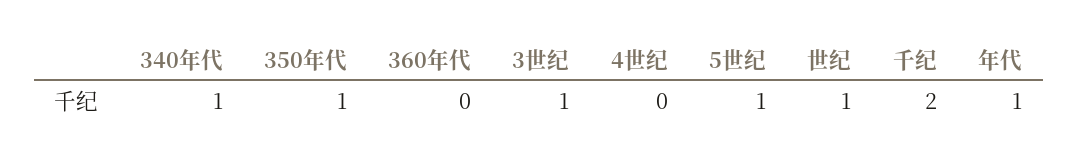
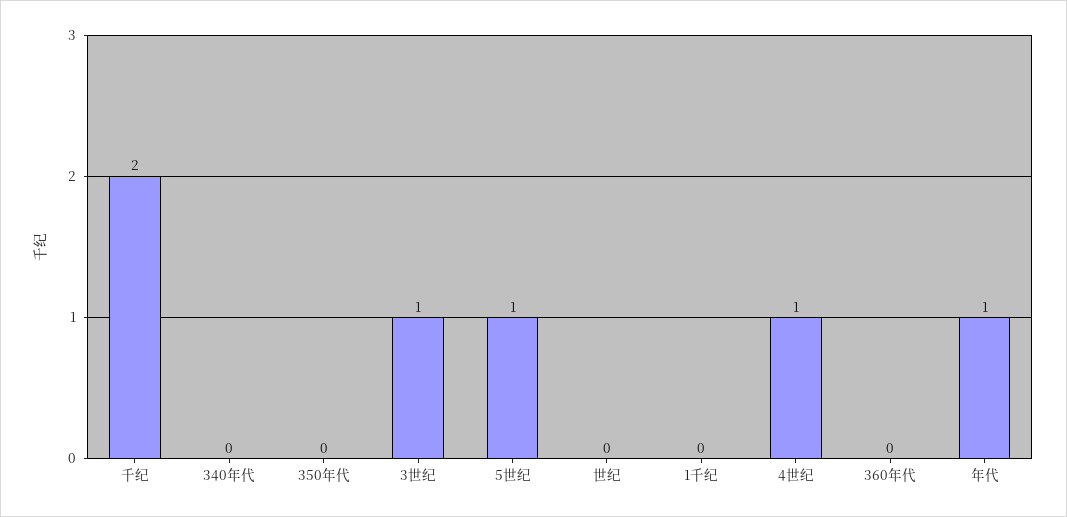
  {
-   "340年代": 1,
+   "340年代": 0,
-   "350年代": 1,
+   "350年代": 0,
    "360年代": 0,
    "3世纪": 1,
-   "4世纪": 0,
+   "4世纪": 1,
    "5世纪": 1,
-   "世纪": 1,
+   "世纪": 0,
    "千纪": 2,
-   "年代": 1
+   "年代": 1,
+   "1千纪": 0
  }

